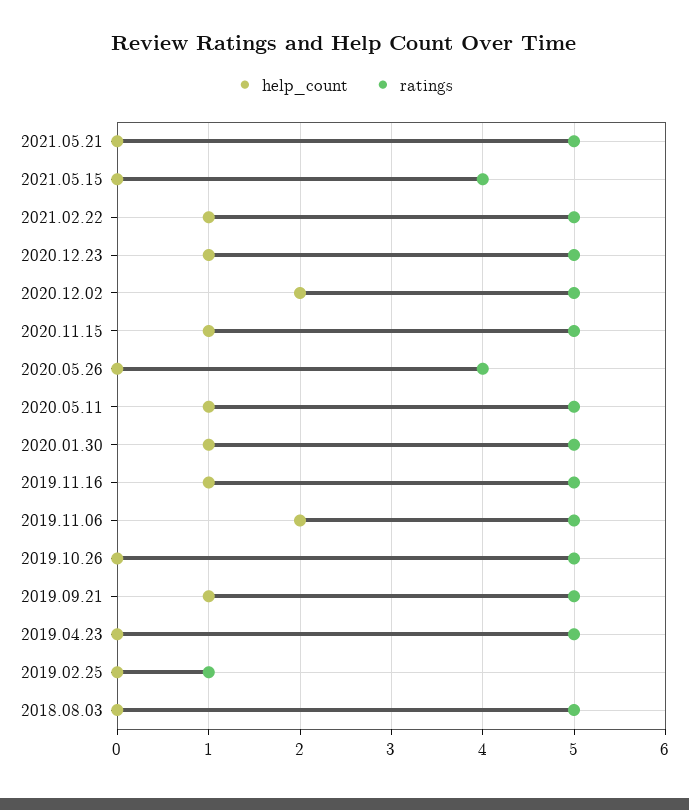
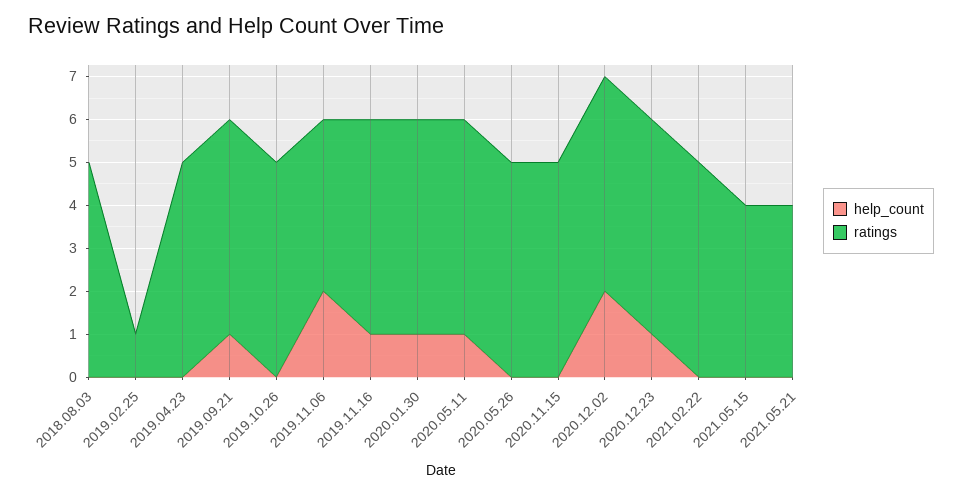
  {
    "help_count": {
      "2021.05.21": 0,
      "2021.05.15": 0,
-     "2021.02.22": 1,
+     "2021.02.22": 0,
      "2020.12.23": 1,
      "2020.12.02": 2,
-     "2020.11.15": 1,
+     "2020.11.15": 0,
      "2020.05.26": 0,
      "2020.05.11": 1,
      "2020.01.30": 1,
      "2019.11.16": 1,
      "2019.11.06": 2,
      "2019.10.26": 0,
      "2019.09.21": 1,
      "2019.04.23": 0,
      "2019.02.25": 0,
      "2018.08.03": 0
    },
    "ratings": {
-     "2021.05.21": 5,
+     "2021.05.21": 4,
      "2021.05.15": 4,
      "2021.02.22": 5,
      "2020.12.23": 5,
      "2020.12.02": 5,
      "2020.11.15": 5,
-     "2020.05.26": 4,
+     "2020.05.26": 5,
      "2020.05.11": 5,
      "2020.01.30": 5,
      "2019.11.16": 5,
-     "2019.11.06": 5,
+     "2019.11.06": 4,
      "2019.10.26": 5,
      "2019.09.21": 5,
      "2019.04.23": 5,
      "2019.02.25": 1,
      "2018.08.03": 5
    }
  }

